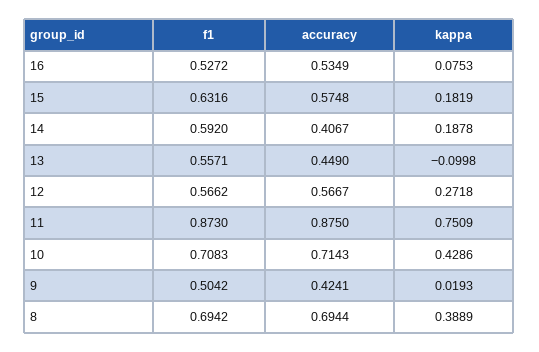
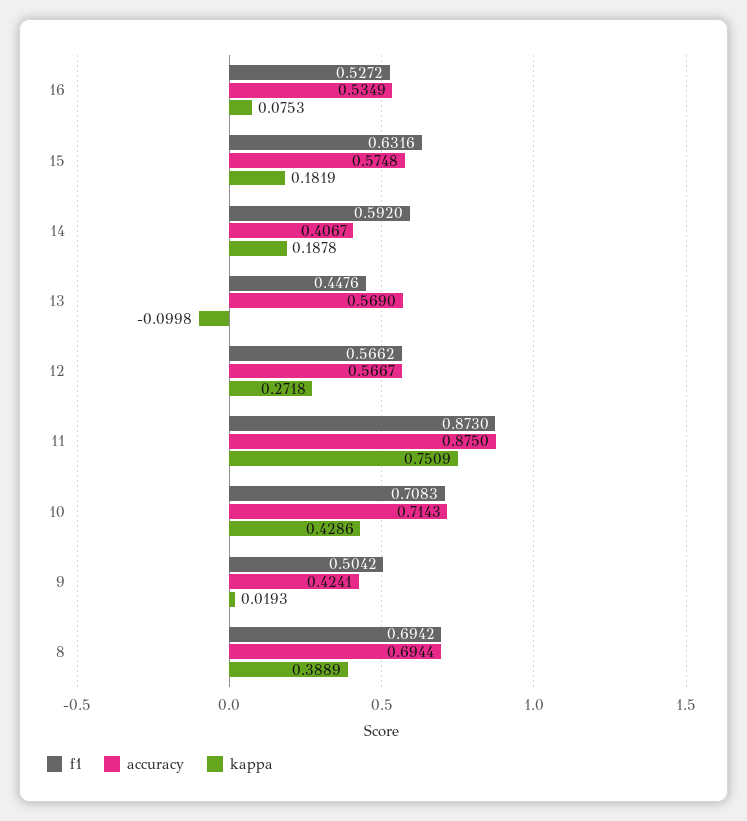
  {
    "f1": {
      "16": 0.5272,
      "15": 0.6316,
      "14": 0.592,
-     "13": 0.5571,
+     "13": 0.4476,
      "12": 0.5662,
      "11": 0.873,
      "10": 0.7083,
      "9": 0.5042,
      "8": 0.6942
    },
    "accuracy": {
      "16": 0.5349,
      "15": 0.5748,
      "14": 0.4067,
-     "13": 0.449,
+     "13": 0.569,
      "12": 0.5667,
      "11": 0.875,
      "10": 0.7143,
      "9": 0.4241,
      "8": 0.6944
    },
    "kappa": {
      "16": 0.0753,
      "15": 0.1819,
      "14": 0.1878,
      "13": -0.0998,
      "12": 0.2718,
      "11": 0.7509,
      "10": 0.4286,
      "9": 0.0193,
      "8": 0.3889
    }
  }

